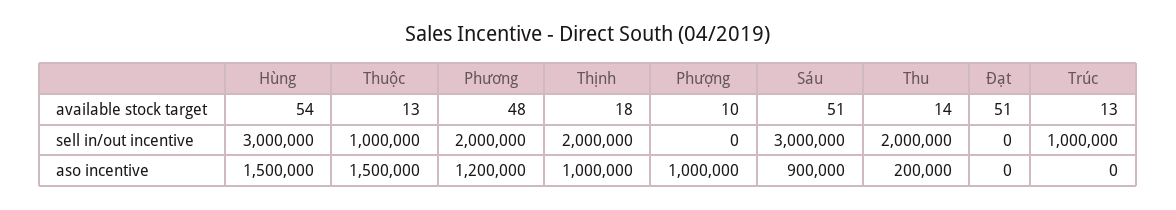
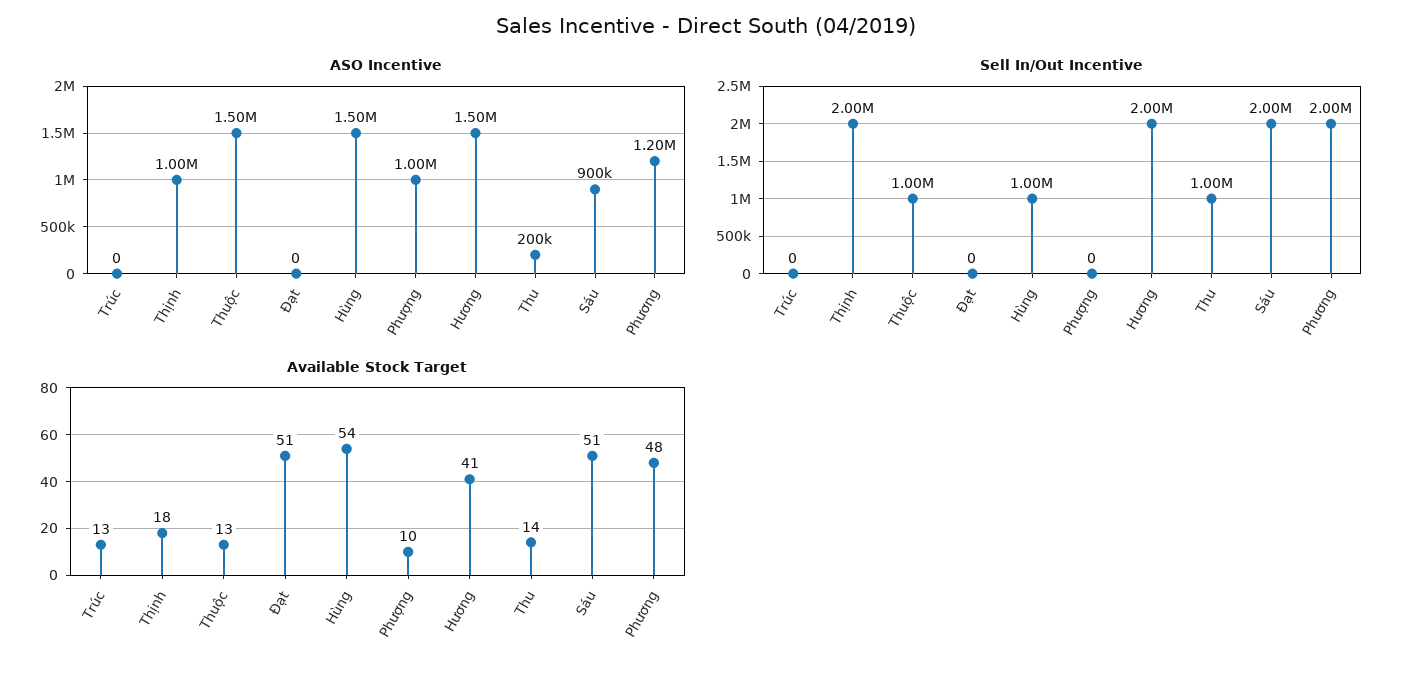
  {
    "available stock target": {
      "Hùng": 54,
      "Thuộc": 13,
      "Phương": 48,
      "Thịnh": 18,
      "Phượng": 10,
      "Sáu": 51,
      "Thu": 14,
      "Đạt": 51,
-     "Trúc": 13
+     "Trúc": 13,
+     "Hương": 41
    },
    "sell in/out incentive": {
-     "Hùng": 3000000,
+     "Hùng": 1000000,
      "Thuộc": 1000000,
      "Phương": 2000000,
      "Thịnh": 2000000,
      "Phượng": 0,
-     "Sáu": 3000000,
+     "Sáu": 2000000,
-     "Thu": 2000000,
+     "Thu": 1000000,
      "Đạt": 0,
-     "Trúc": 1000000
+     "Trúc": 0,
+     "Hương": 2000000
    },
    "aso incentive": {
      "Hùng": 1500000,
      "Thuộc": 1500000,
      "Phương": 1200000,
      "Thịnh": 1000000,
      "Phượng": 1000000,
      "Sáu": 900000,
      "Thu": 200000,
      "Đạt": 0,
-     "Trúc": 0
+     "Trúc": 0,
+     "Hương": 1500000
    }
  }

